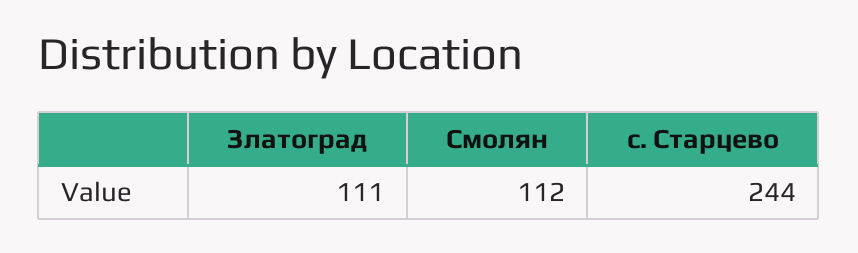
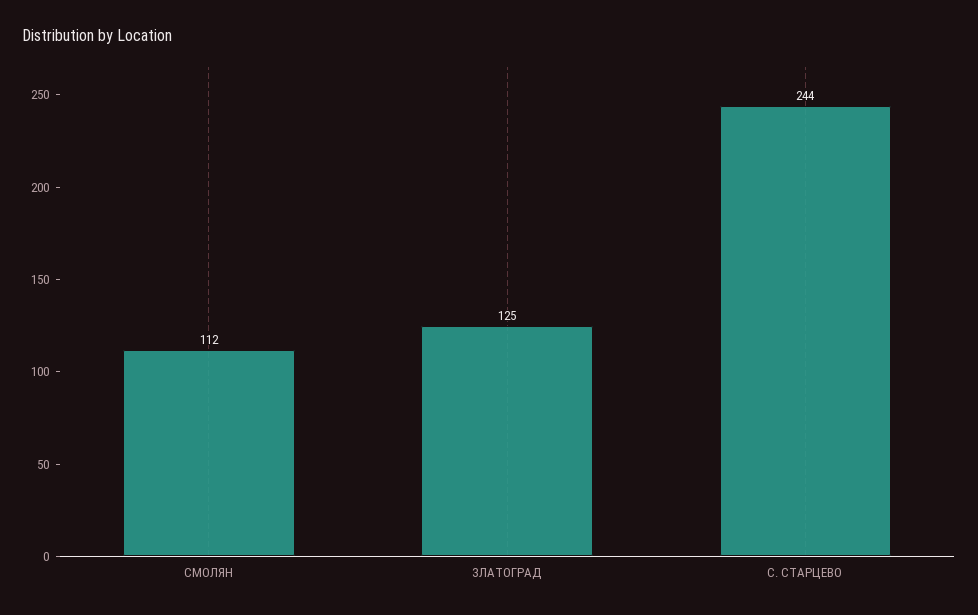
  {
-   "Златоград": 111,
+   "Златоград": 125,
    "Смолян": 112,
    "с. Старцево": 244
  }

